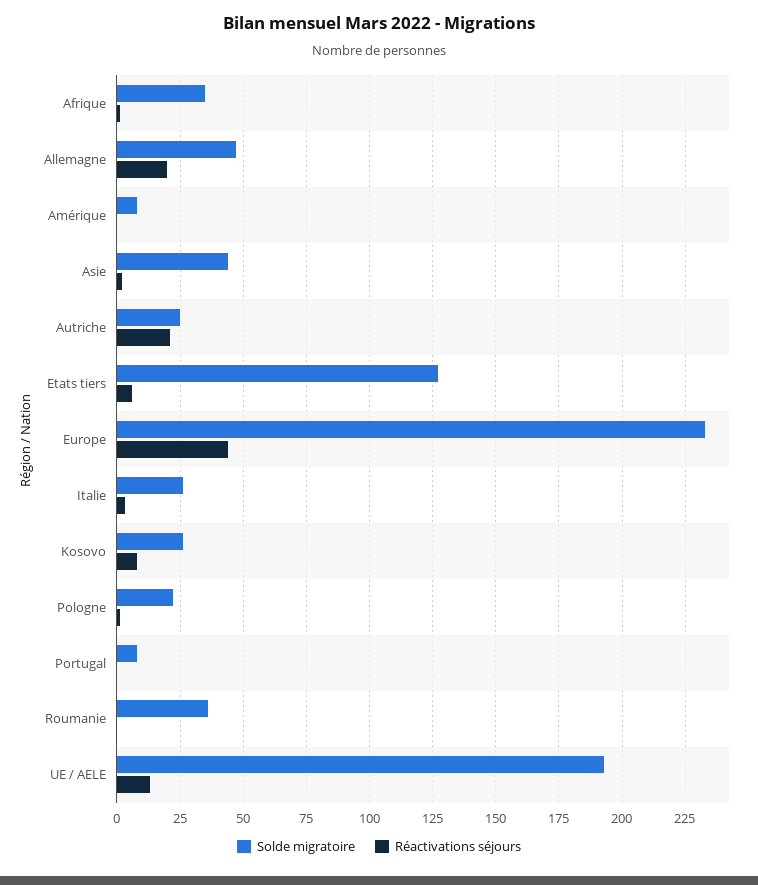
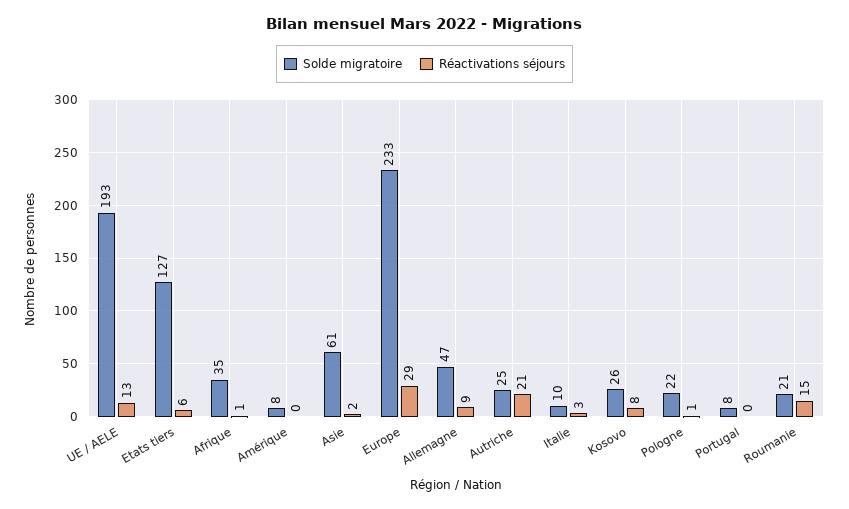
  {
    "Solde migratoire": {
      "Afrique": 35,
      "Allemagne": 47,
      "Amérique": 8,
-     "Asie": 45,
+     "Asie": 61,
      "Autriche": 25,
      "Etats tiers": 127,
      "Europe": 233,
-     "Italie": 25,
+     "Italie": 10,
      "Kosovo": 26,
      "Pologne": 22,
      "Portugal": 8,
-     "Roumanie": 35,
+     "Roumanie": 21,
      "UE / AELE": 193
    },
    "Réactivations séjours": {
      "Afrique": 1,
-     "Allemagne": 20,
+     "Allemagne": 9,
      "Amérique": 0,
      "Asie": 2,
      "Autriche": 21,
      "Etats tiers": 6,
-     "Europe": 45,
+     "Europe": 29,
      "Italie": 3,
      "Kosovo": 8,
      "Pologne": 1,
      "Portugal": 0,
-     "Roumanie": 0,
+     "Roumanie": 15,
      "UE / AELE": 13
    }
  }

